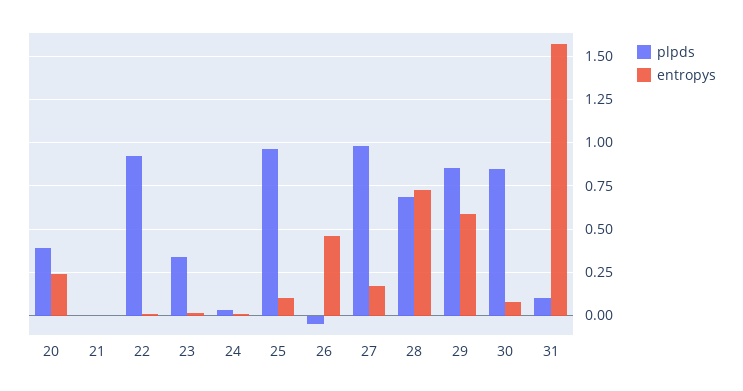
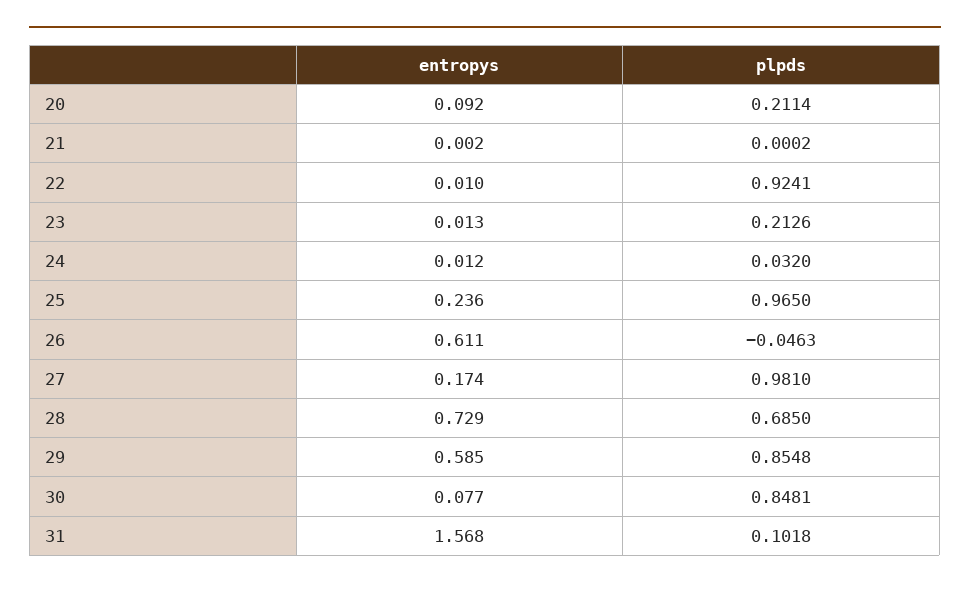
  {
    "plpds": {
-     "20": 0.4,
+     "20": 0.2114,
      "21": 0.0002,
      "22": 0.9241,
-     "23": 0.35,
+     "23": 0.2126,
      "24": 0.032,
      "25": 0.965,
      "26": -0.0463,
      "27": 0.981,
      "28": 0.685,
      "29": 0.8548,
      "30": 0.8481,
      "31": 0.1018
    },
    "entropys": {
-     "20": 0.25,
+     "20": 0.092,
      "21": 0.002,
      "22": 0.01,
      "23": 0.013,
      "24": 0.012,
-     "25": 0.1,
+     "25": 0.236,
-     "26": 0.45,
+     "26": 0.611,
      "27": 0.174,
      "28": 0.729,
      "29": 0.585,
      "30": 0.077,
      "31": 1.568
    }
  }

